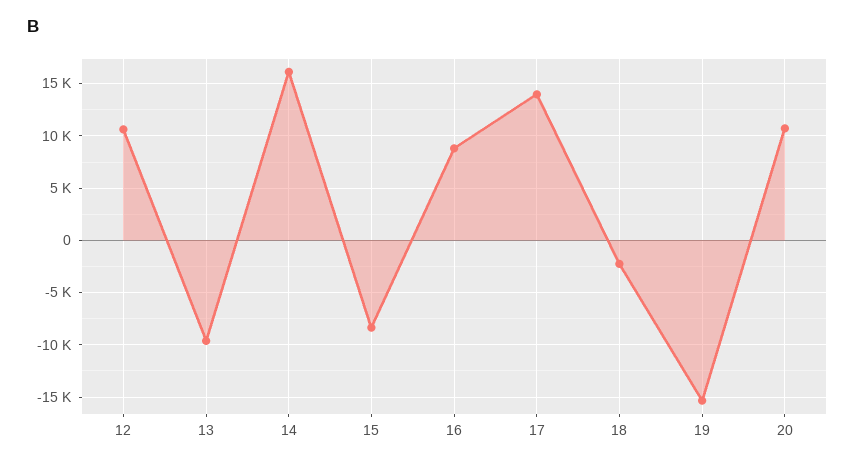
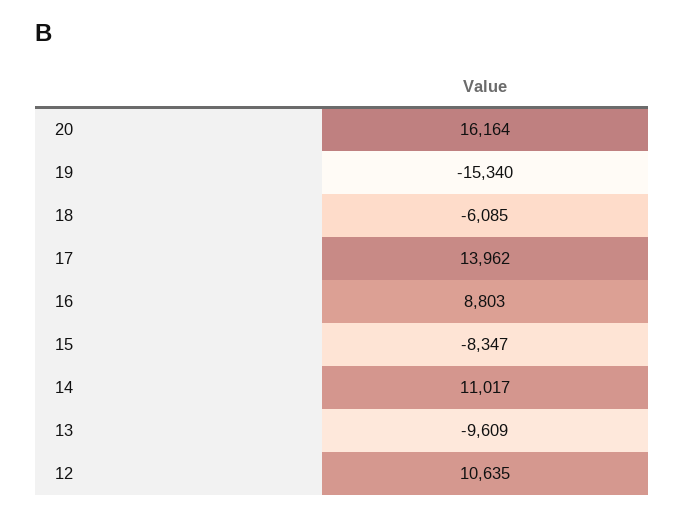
  {
    "12": 10635,
    "13": -9609,
-   "14": 16000,
+   "14": 11017,
    "15": -8347,
    "16": 8803,
    "17": 13962,
-   "18": -2000,
+   "18": -6085,
    "19": -15340,
-   "20": 11000
+   "20": 16164
  }

